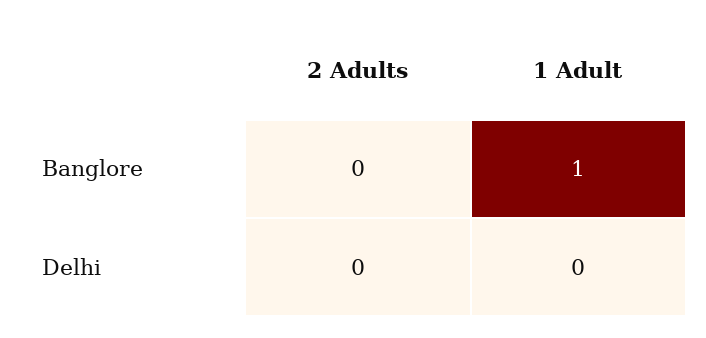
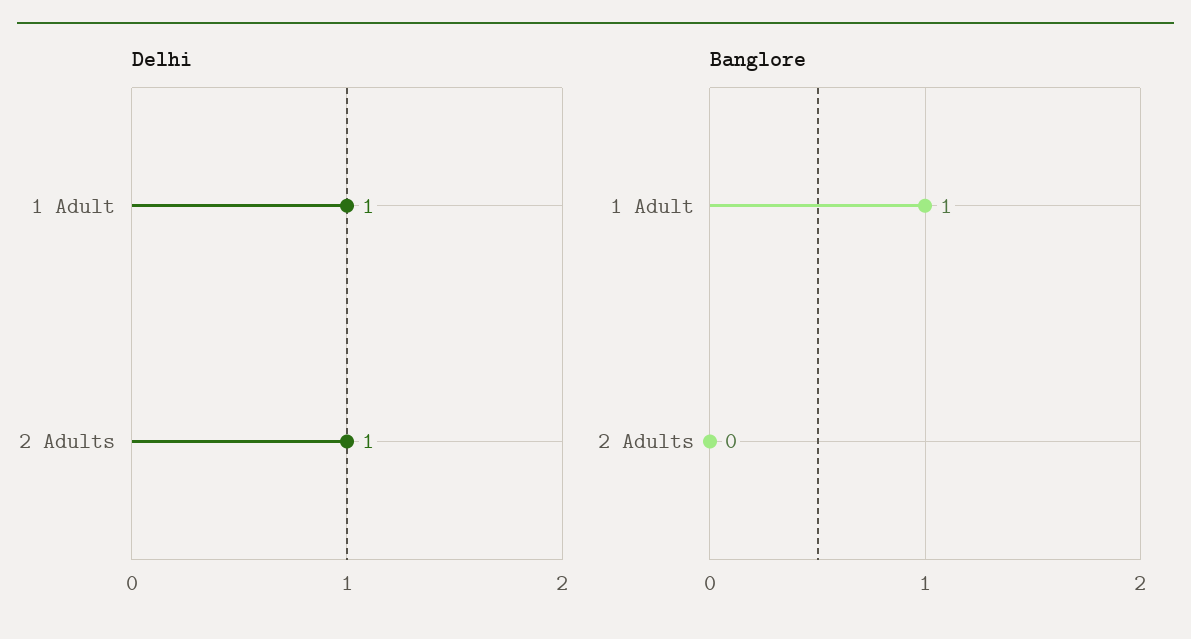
  {
    "Banglore": {
      "2 Adults": 0,
      "1 Adult": 1
    },
    "Delhi": {
-     "2 Adults": 0,
+     "2 Adults": 1,
-     "1 Adult": 0
+     "1 Adult": 1
    }
  }

